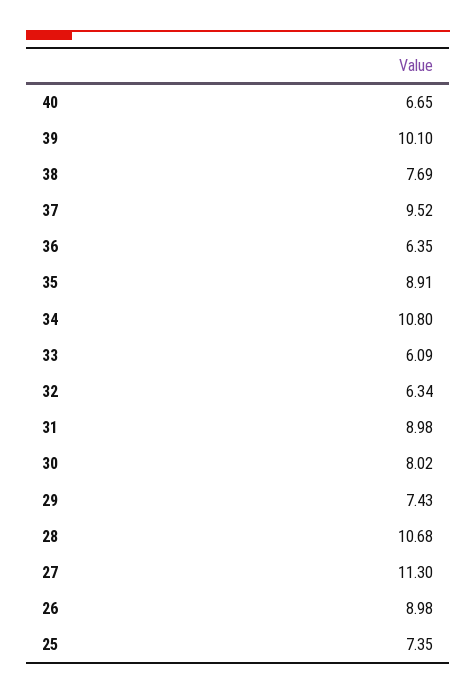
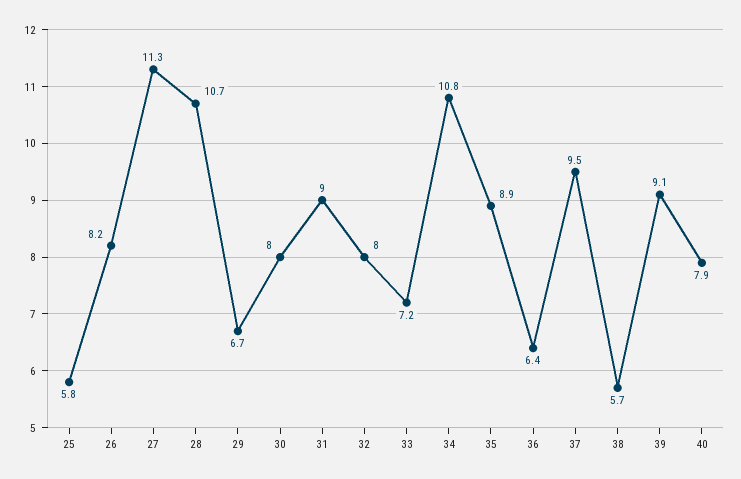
  {
-   "40": 6.65,
+   "40": 7.9,
-   "39": 10.1,
+   "39": 9.1,
-   "38": 7.69,
+   "38": 5.7,
    "37": 9.52,
    "36": 6.35,
    "35": 8.91,
    "34": 10.8,
-   "33": 6.09,
+   "33": 7.2,
-   "32": 6.34,
+   "32": 8,
    "31": 8.98,
    "30": 8.02,
-   "29": 7.43,
+   "29": 6.7,
    "28": 10.68,
    "27": 11.3,
-   "26": 8.98,
+   "26": 8.2,
-   "25": 7.35
+   "25": 5.8
  }

